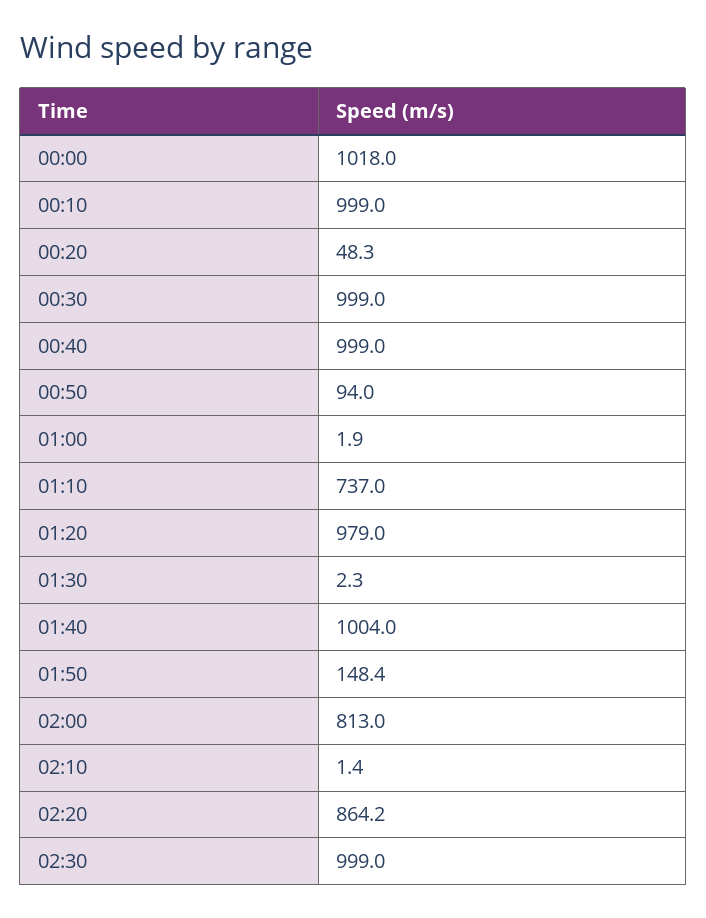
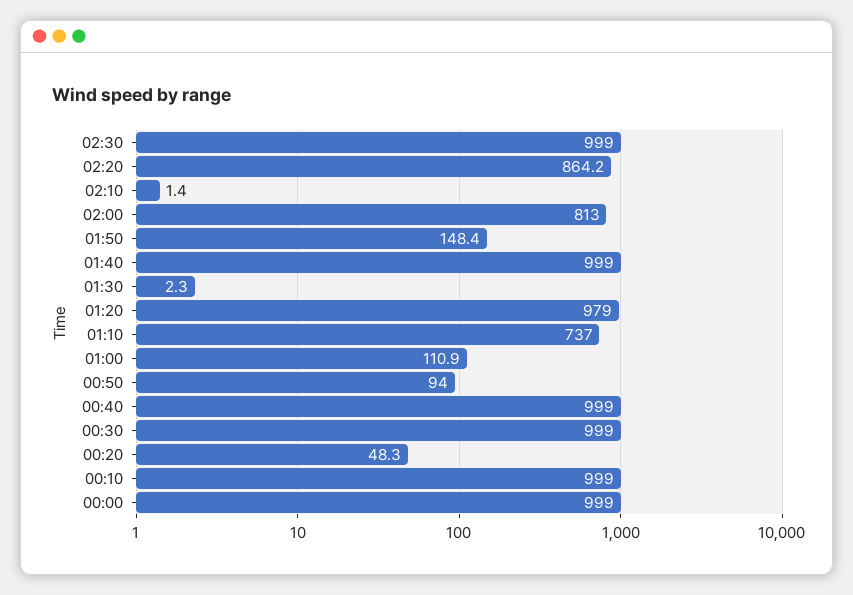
  {
-   "00:00": 1018,
+   "00:00": 999,
    "00:10": 999,
    "00:20": 48.3,
    "00:30": 999,
    "00:40": 999,
    "00:50": 94,
-   "01:00": 1.9,
+   "01:00": 110.9,
    "01:10": 737,
    "01:20": 979,
    "01:30": 2.3,
-   "01:40": 1004,
+   "01:40": 999,
    "01:50": 148.4,
    "02:00": 813,
    "02:10": 1.4,
    "02:20": 864.2,
    "02:30": 999
  }

